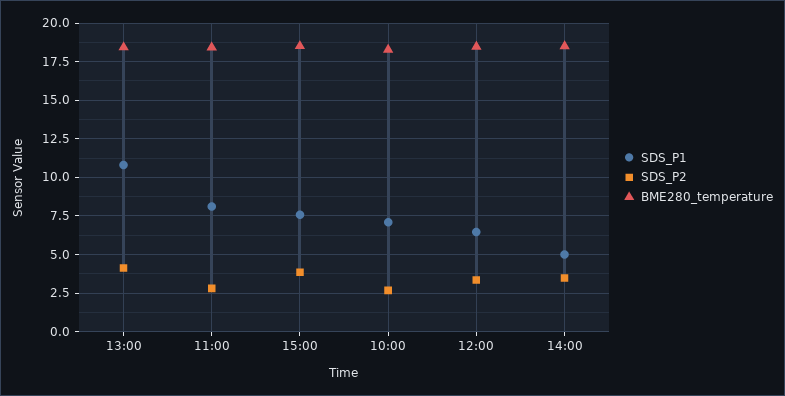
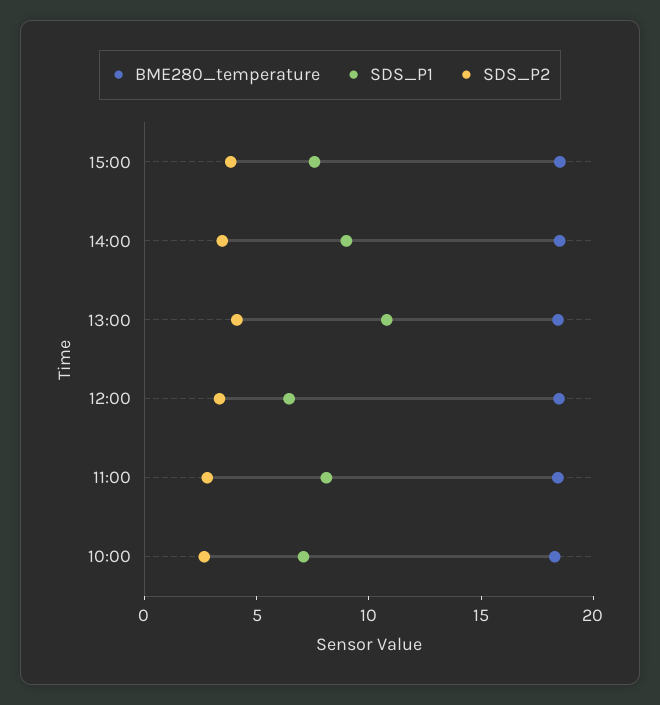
  {
    "SDS_P1": {
      "13:00": 11,
      "11:00": 8,
      "15:00": 7.5,
      "10:00": 7,
      "12:00": 6.5,
-     "14:00": 5
+     "14:00": 9
    },
    "SDS_P2": {
      "13:00": 4,
      "11:00": 3,
      "15:00": 4,
      "10:00": 2.5,
      "12:00": 3.5,
      "14:00": 3.5
    },
    "BME280_temperature": {
      "13:00": 18.5,
      "11:00": 18.5,
      "15:00": 18.5,
      "10:00": 18.5,
      "12:00": 18.5,
      "14:00": 18.5
    }
  }

